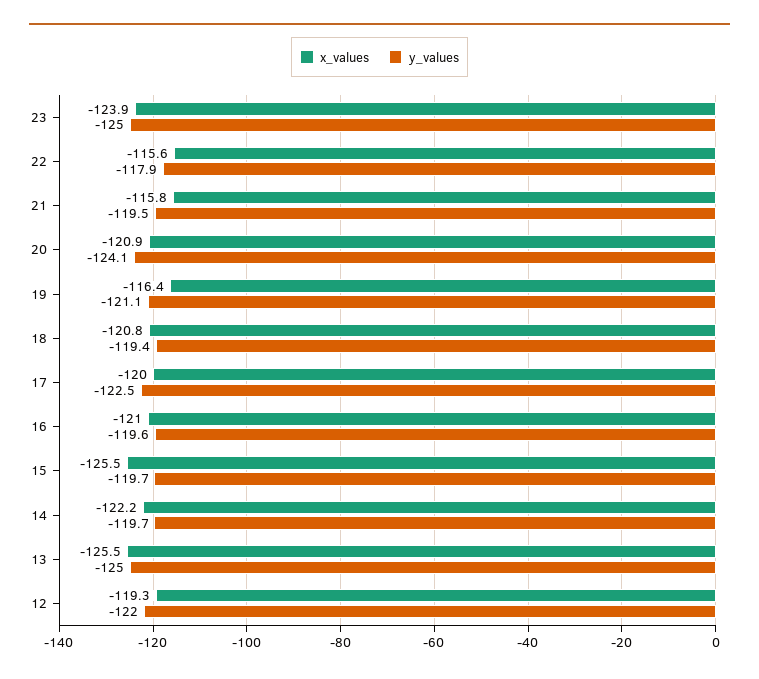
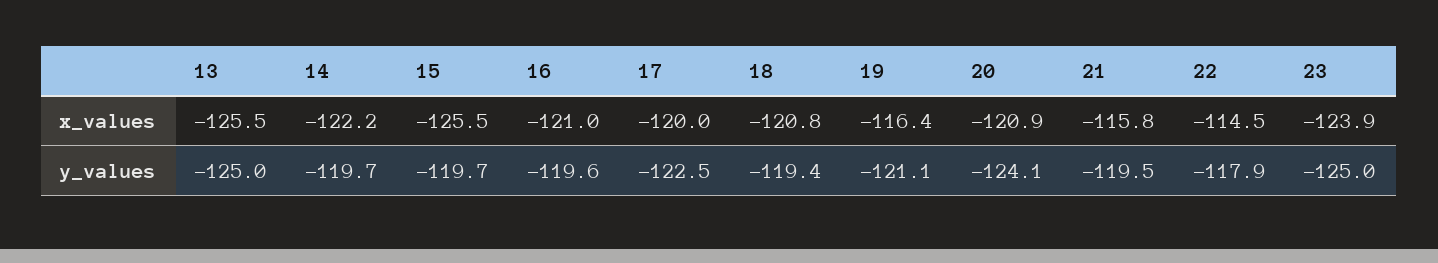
  {
    "x_values": {
      "23": -123.9,
-     "22": -115.6,
+     "22": -114.5,
      "21": -115.8,
      "20": -120.9,
      "19": -116.4,
      "18": -120.8,
      "17": -120,
      "16": -121,
      "15": -125.5,
      "14": -122.2,
-     "13": -125.5,
+     "13": -125.5
-     "12": -119.3
    },
    "y_values": {
      "23": -125,
      "22": -117.9,
      "21": -119.5,
      "20": -124.1,
      "19": -121.1,
      "18": -119.4,
      "17": -122.5,
      "16": -119.6,
      "15": -119.7,
      "14": -119.7,
-     "13": -125,
+     "13": -125
-     "12": -122
    }
  }

